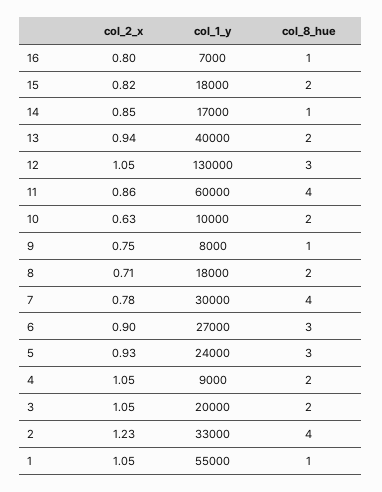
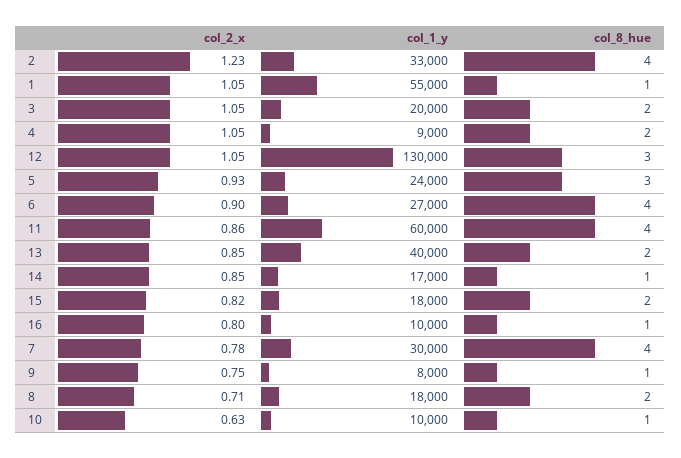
  {
    "col_2_x": {
      "16": 0.8,
      "15": 0.82,
      "14": 0.85,
-     "13": 0.94,
+     "13": 0.85,
      "12": 1.05,
      "11": 0.86,
      "10": 0.63,
      "9": 0.75,
      "8": 0.71,
      "7": 0.78,
      "6": 0.9,
      "5": 0.93,
      "4": 1.05,
      "3": 1.05,
      "2": 1.23,
      "1": 1.05
    },
    "col_1_y": {
-     "16": 7000,
+     "16": 10000,
      "15": 18000,
      "14": 17000,
      "13": 40000,
      "12": 130000,
      "11": 60000,
      "10": 10000,
      "9": 8000,
      "8": 18000,
      "7": 30000,
      "6": 27000,
      "5": 24000,
      "4": 9000,
      "3": 20000,
      "2": 33000,
      "1": 55000
    },
    "col_8_hue": {
      "16": 1,
      "15": 2,
      "14": 1,
      "13": 2,
      "12": 3,
      "11": 4,
-     "10": 2,
+     "10": 1,
      "9": 1,
      "8": 2,
      "7": 4,
-     "6": 3,
+     "6": 4,
      "5": 3,
      "4": 2,
      "3": 2,
      "2": 4,
      "1": 1
    }
  }

